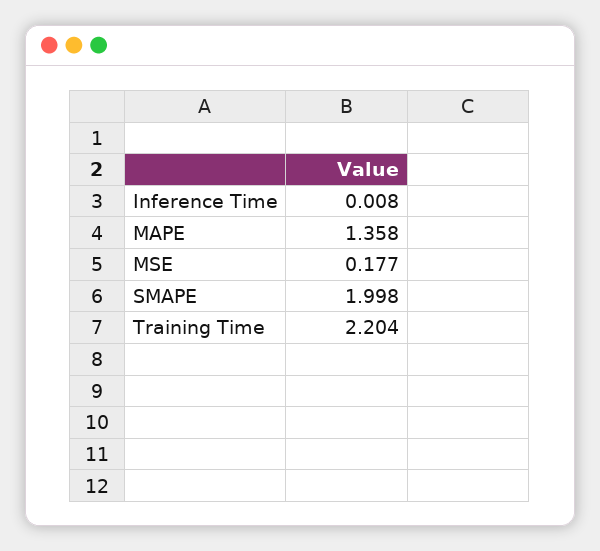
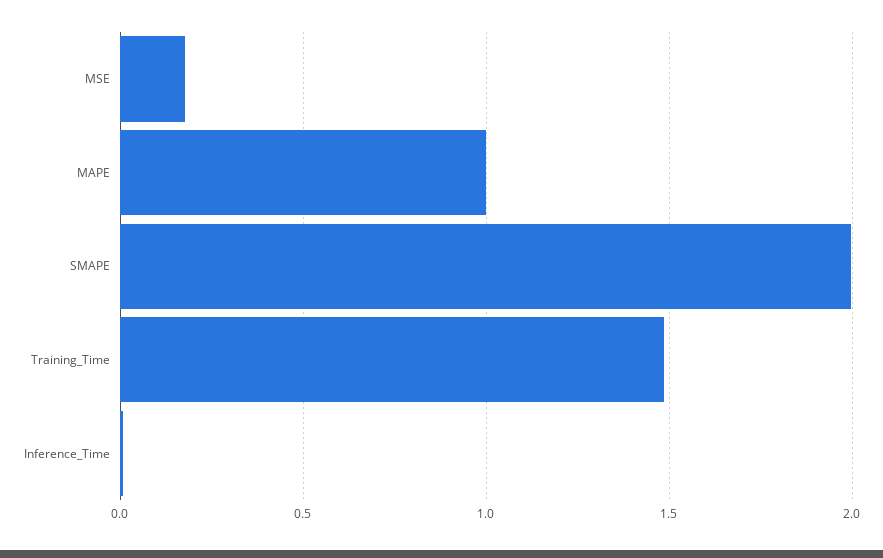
  {
    "Inference Time": 0.008,
-   "MAPE": 1.358,
+   "MAPE": 1,
    "MSE": 0.177,
    "SMAPE": 1.998,
-   "Training Time": 2.204
+   "Training Time": 1.5
  }

